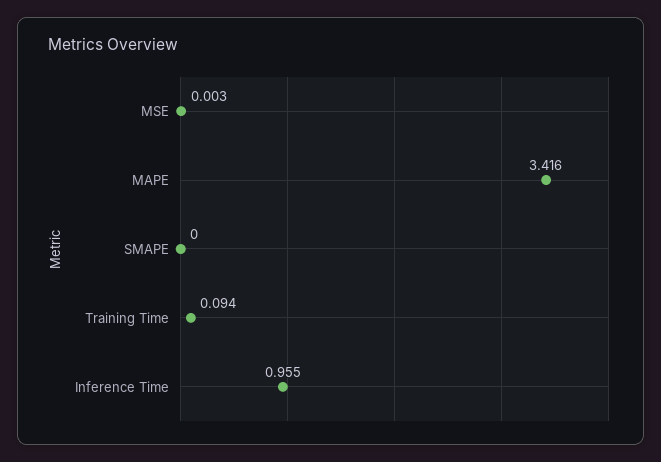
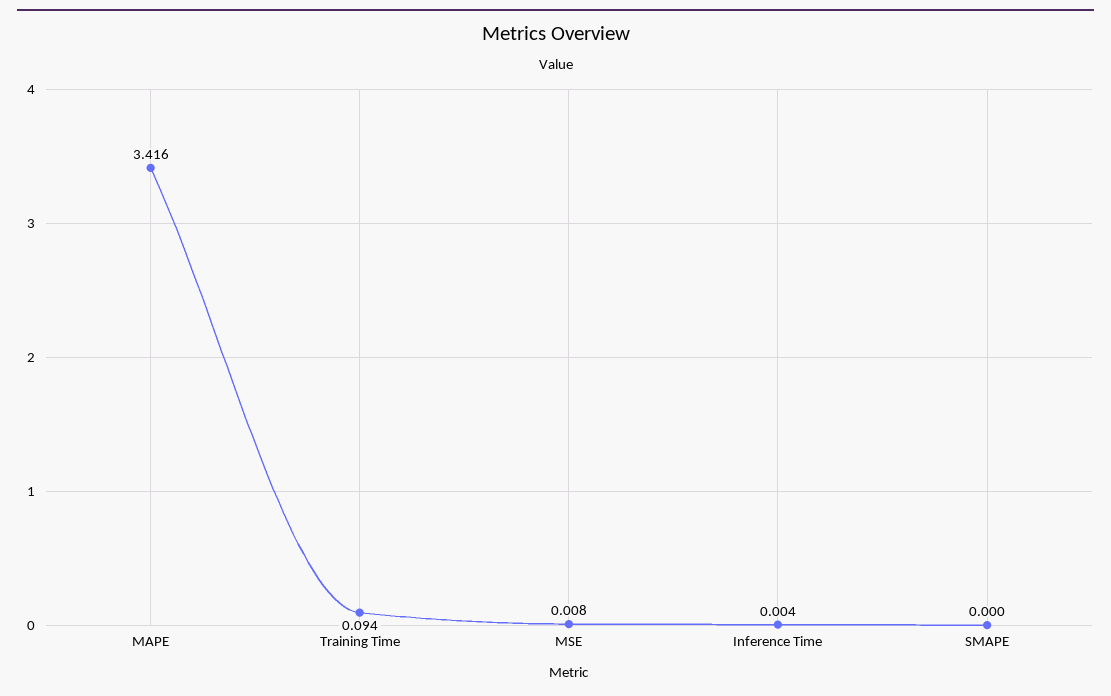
  {
-   "MSE": 0.003,
+   "MSE": 0.008,
    "MAPE": 3.416,
    "SMAPE": 0,
    "Training Time": 0.094,
-   "Inference Time": 0.955
+   "Inference Time": 0.004
  }

